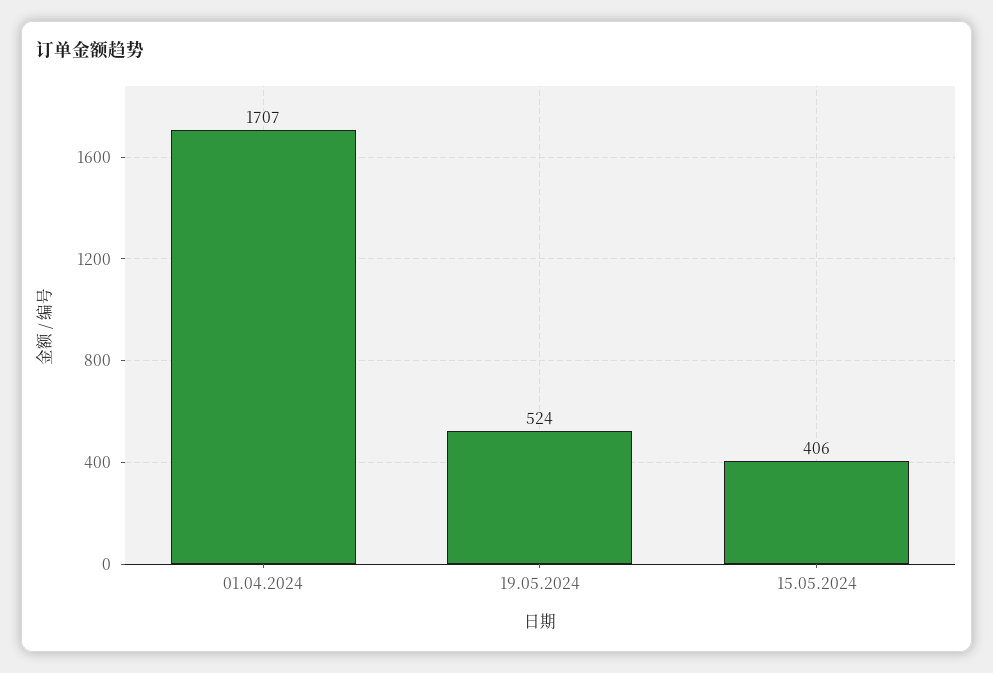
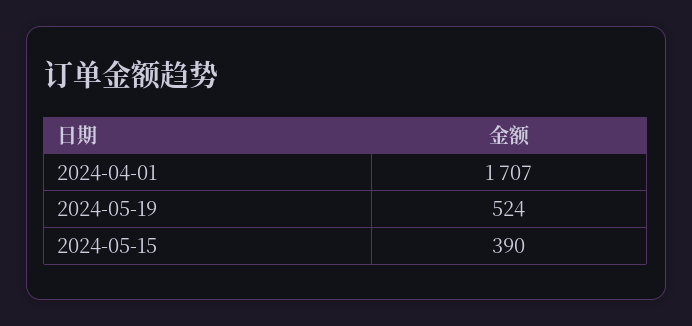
  {
    "01.04.2024": 1707,
    "19.05.2024": 524,
-   "15.05.2024": 406
+   "15.05.2024": 390
  }

